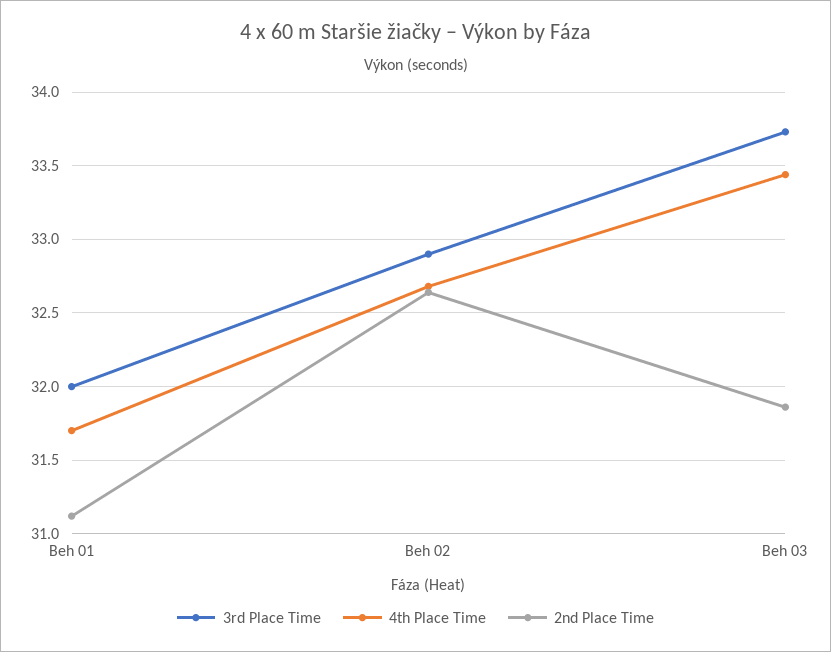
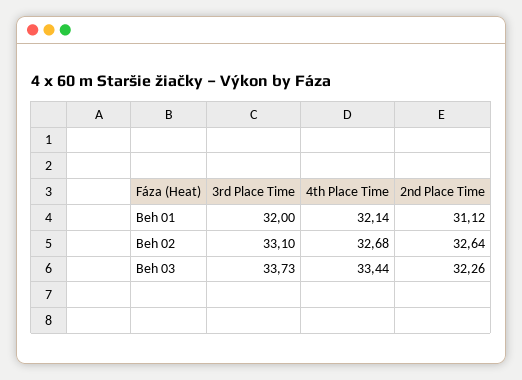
  {
    "3rd Place Time": {
      "Beh 01": 32,
-     "Beh 02": 32.9,
+     "Beh 02": 33.1,
      "Beh 03": 33.73
    },
    "4th Place Time": {
-     "Beh 01": 31.7,
+     "Beh 01": 32.14,
      "Beh 02": 32.68,
      "Beh 03": 33.44
    },
    "2nd Place Time": {
      "Beh 01": 31.12,
      "Beh 02": 32.64,
-     "Beh 03": 31.85
+     "Beh 03": 32.26
    }
  }

